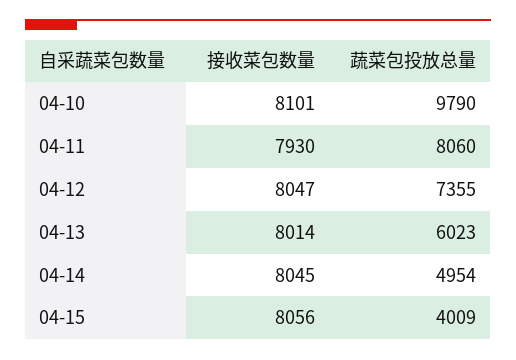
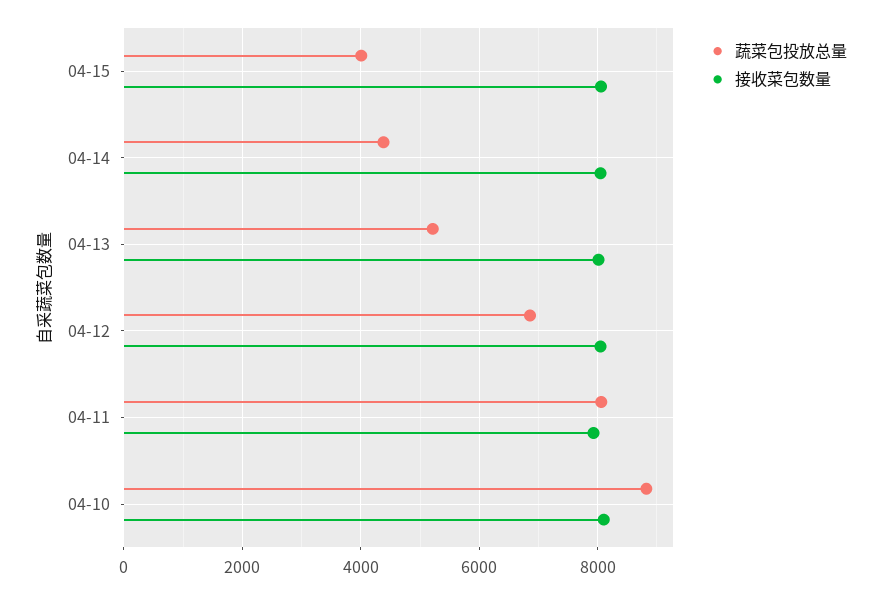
  {
    "接收菜包数量": {
      "04-10": 8101,
      "04-11": 7930,
      "04-12": 8047,
      "04-13": 8014,
      "04-14": 8045,
      "04-15": 8056
    },
    "蔬菜包投放总量": {
-     "04-10": 9790,
+     "04-10": 8800,
      "04-11": 8060,
-     "04-12": 7355,
+     "04-12": 6800,
-     "04-13": 6023,
+     "04-13": 5200,
-     "04-14": 4954,
+     "04-14": 4400,
      "04-15": 4009
    }
  }

